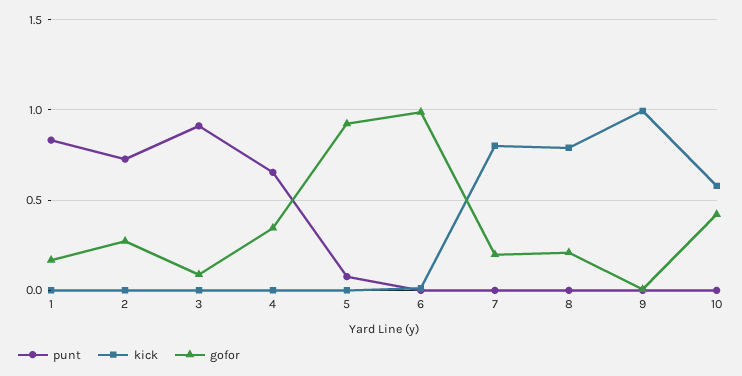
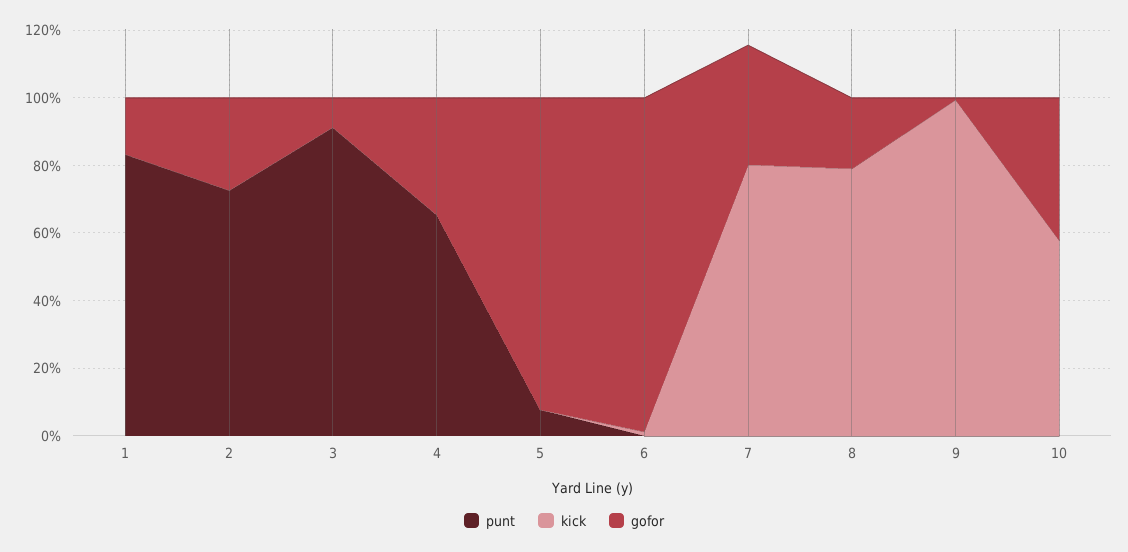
  {
    "punt": {
      "1": 0.85,
      "2": 0.75,
      "3": 0.9,
      "4": 0.65,
      "5": 0.1,
      "6": 0,
      "7": 0,
      "8": 0,
      "9": 0,
      "10": 0
    },
    "kick": {
      "1": 0,
      "2": 0,
      "3": 0,
      "4": 0,
      "5": 0,
      "6": 0,
      "7": 0.8,
      "8": 0.8,
      "9": 1,
      "10": 0.6
    },
    "gofor": {
      "1": 0.15,
      "2": 0.25,
      "3": 0.1,
      "4": 0.35,
      "5": 0.9,
      "6": 1,
-     "7": 0.2,
+     "7": 0.35,
      "8": 0.2,
      "9": 0,
      "10": 0.4
    }
  }

